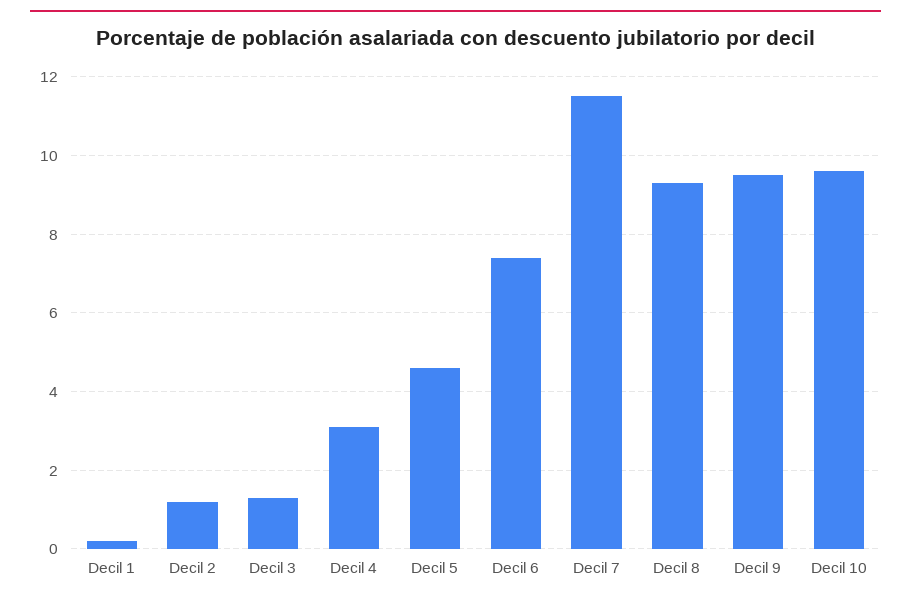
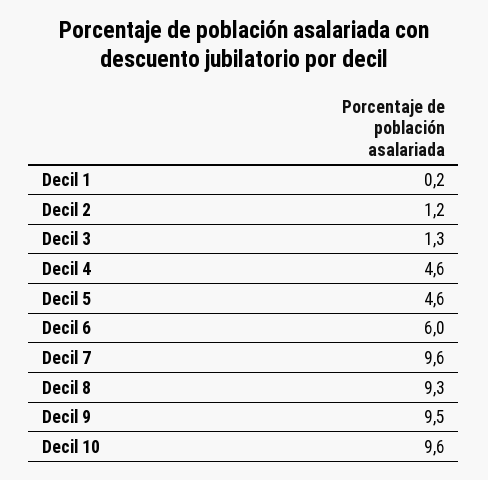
  {
    "Decil 1": 0.2,
    "Decil 2": 1.2,
    "Decil 3": 1.3,
-   "Decil 4": 3,
+   "Decil 4": 4.6,
    "Decil 5": 4.6,
-   "Decil 6": 7.5,
+   "Decil 6": 6,
-   "Decil 7": 11.5,
+   "Decil 7": 9.6,
    "Decil 8": 9.3,
    "Decil 9": 9.5,
    "Decil 10": 9.6
  }

